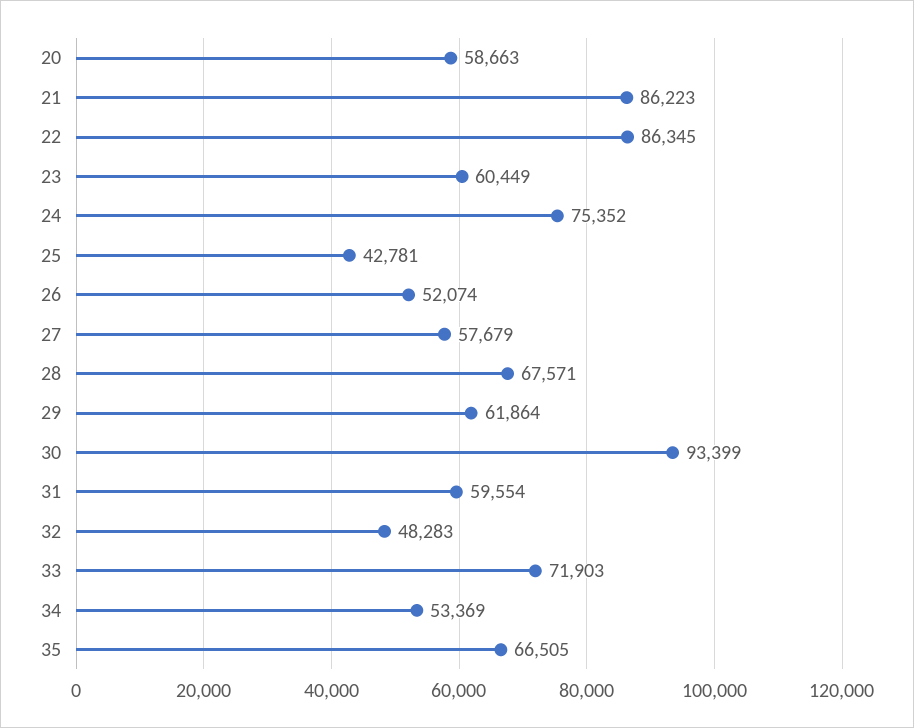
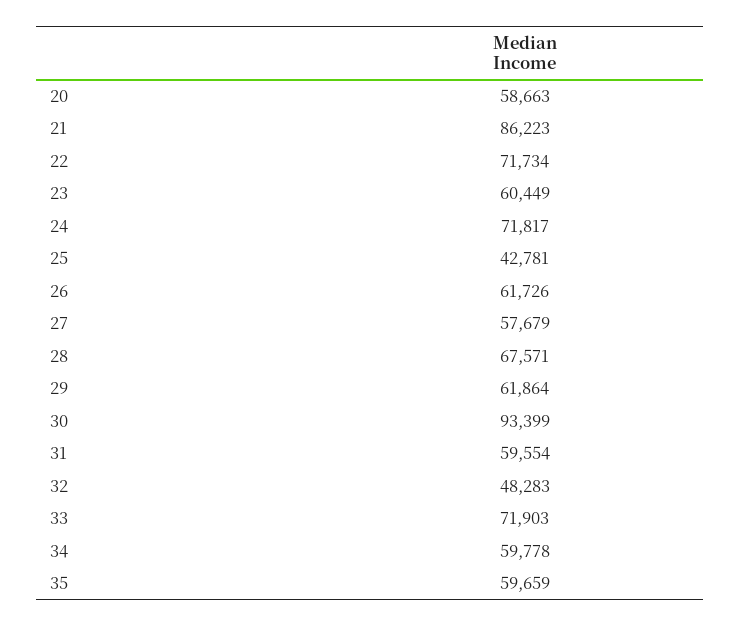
  {
    "20": 58663,
    "21": 86223,
-   "22": 86345,
+   "22": 71734,
    "23": 60449,
-   "24": 75352,
+   "24": 71817,
    "25": 42781,
-   "26": 52074,
+   "26": 61726,
    "27": 57679,
    "28": 67571,
    "29": 61864,
    "30": 93399,
    "31": 59554,
    "32": 48283,
    "33": 71903,
-   "34": 53369,
+   "34": 59778,
-   "35": 66505
+   "35": 59659
  }

